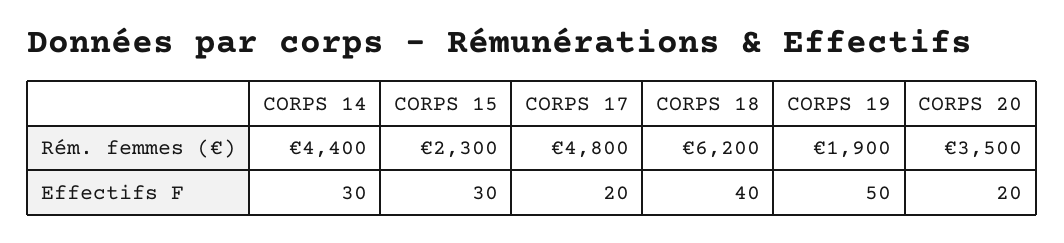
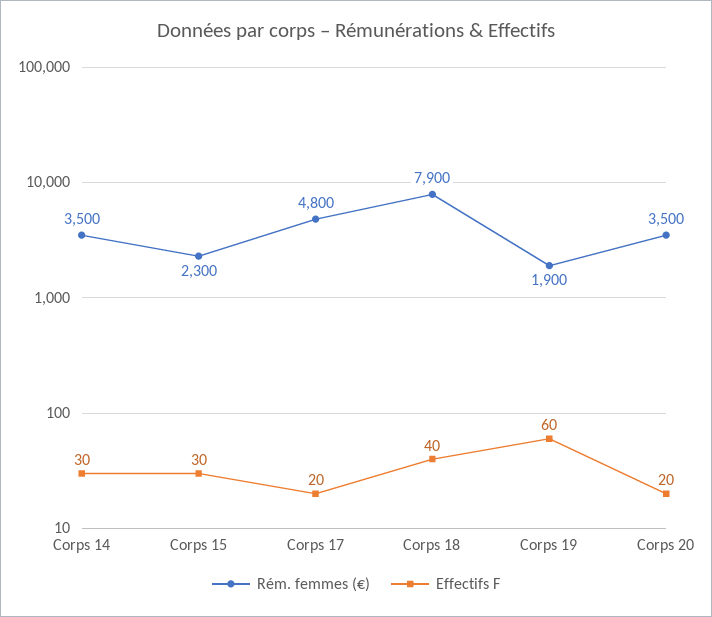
  {
    "Rém. femmes (€)": {
-     "CORPS 14": 4400,
+     "CORPS 14": 3500,
      "CORPS 15": 2300,
      "CORPS 17": 4800,
-     "CORPS 18": 6200,
+     "CORPS 18": 7900,
      "CORPS 19": 1900,
      "CORPS 20": 3500
    },
    "Effectifs F": {
      "CORPS 14": 30,
      "CORPS 15": 30,
      "CORPS 17": 20,
      "CORPS 18": 40,
-     "CORPS 19": 50,
+     "CORPS 19": 60,
      "CORPS 20": 20
    }
  }

